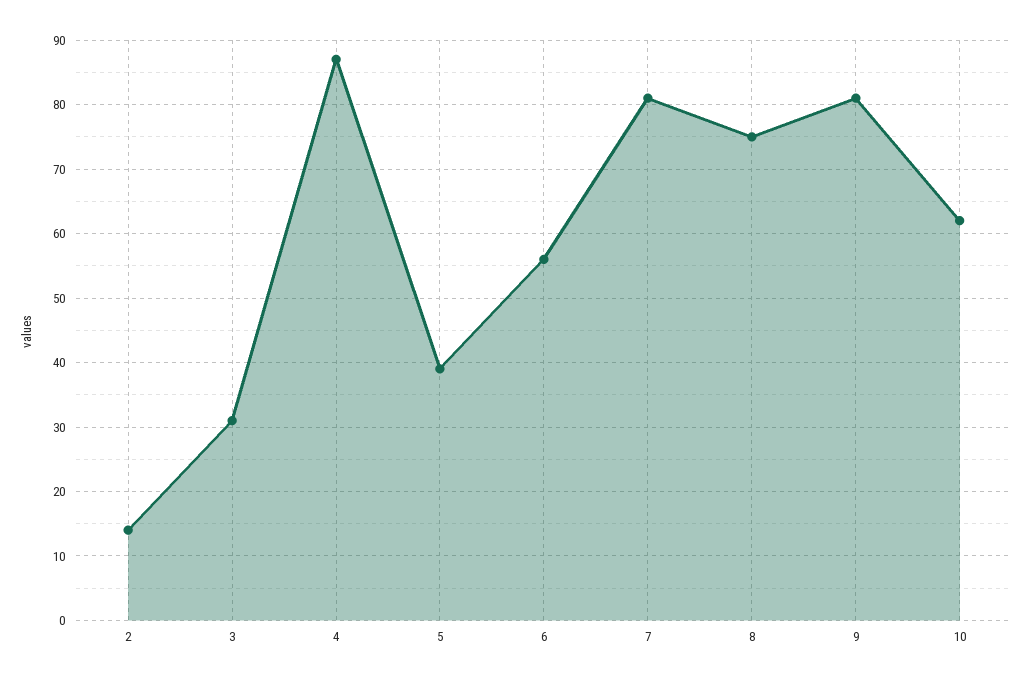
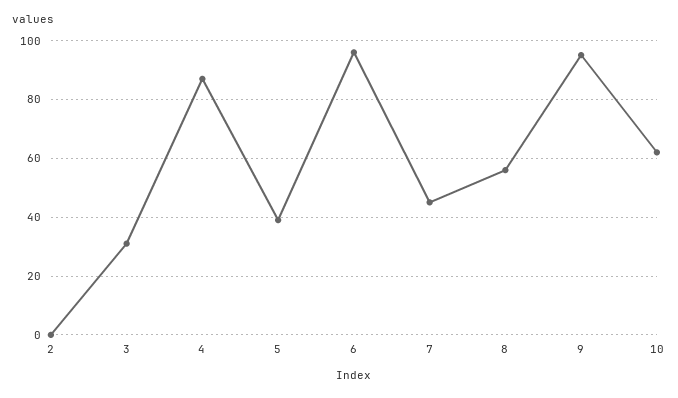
  {
-   "2": 14,
+   "2": 0,
    "3": 31,
    "4": 87,
    "5": 39,
-   "6": 56,
+   "6": 95,
-   "7": 81,
+   "7": 45,
-   "8": 75,
+   "8": 55,
-   "9": 81,
+   "9": 95,
    "10": 62
  }

